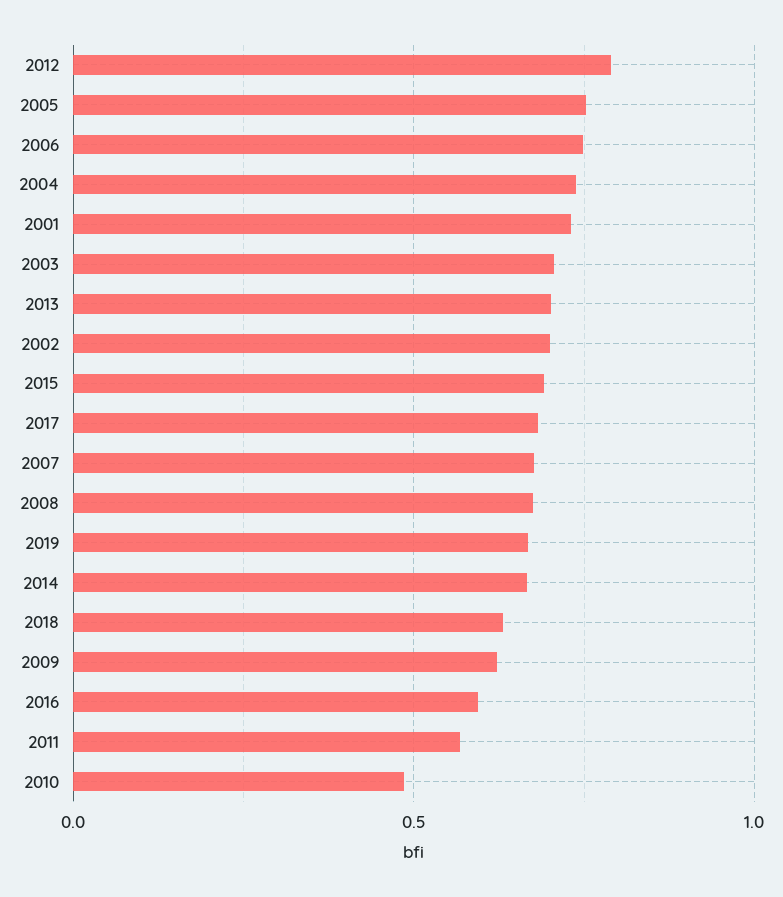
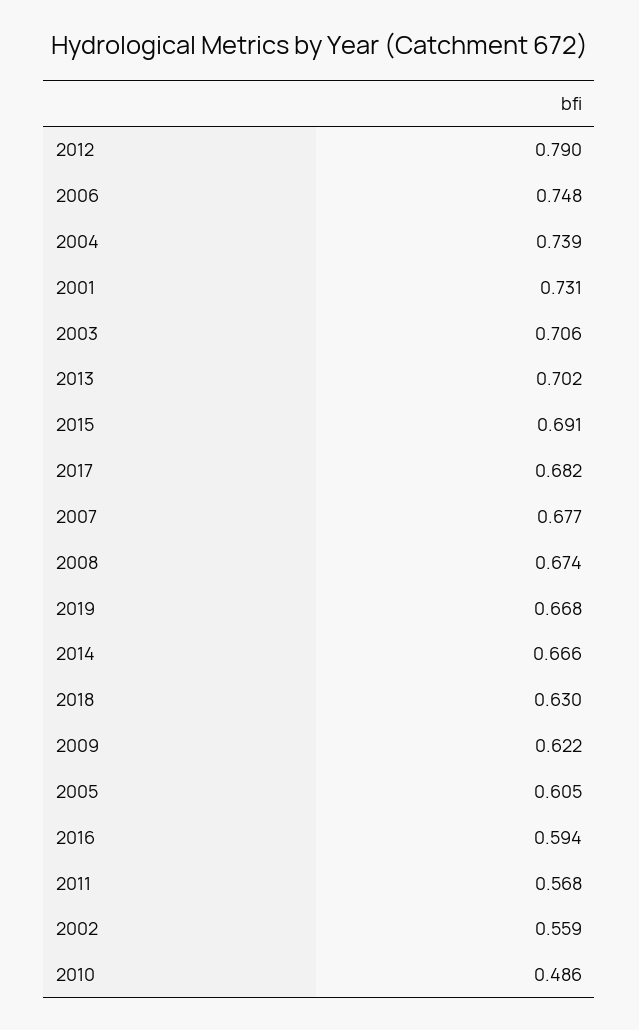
  {
    "2012": 0.79,
-   "2005": 0.75,
+   "2005": 0.605,
    "2006": 0.748,
    "2004": 0.739,
    "2001": 0.731,
    "2003": 0.706,
    "2013": 0.702,
-   "2002": 0.7,
+   "2002": 0.559,
    "2015": 0.691,
    "2017": 0.682,
    "2007": 0.677,
    "2008": 0.674,
    "2019": 0.668,
    "2014": 0.666,
    "2018": 0.63,
    "2009": 0.622,
    "2016": 0.594,
    "2011": 0.568,
    "2010": 0.486
  }

